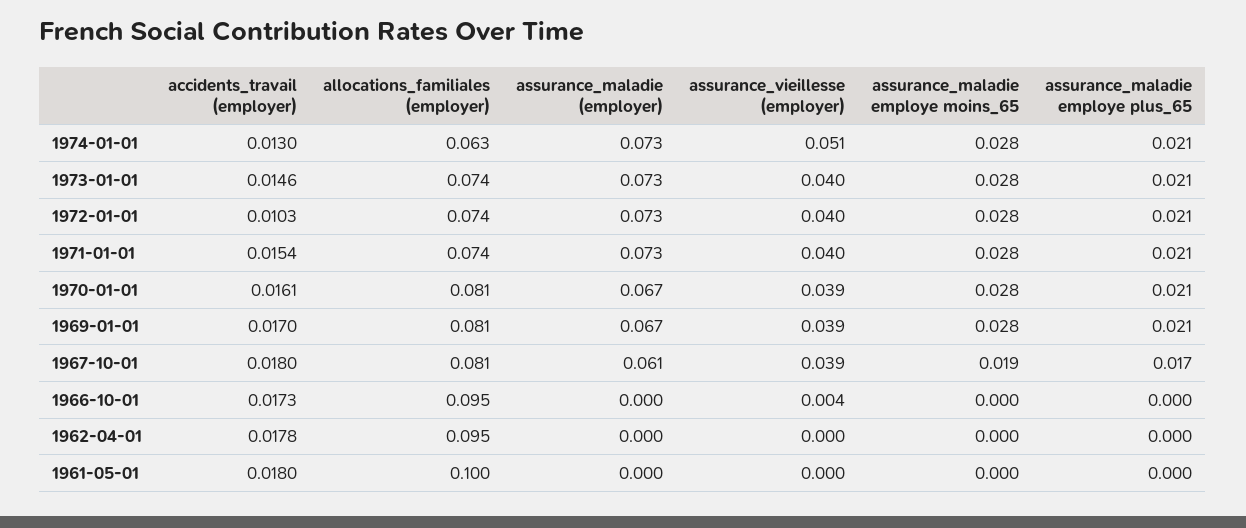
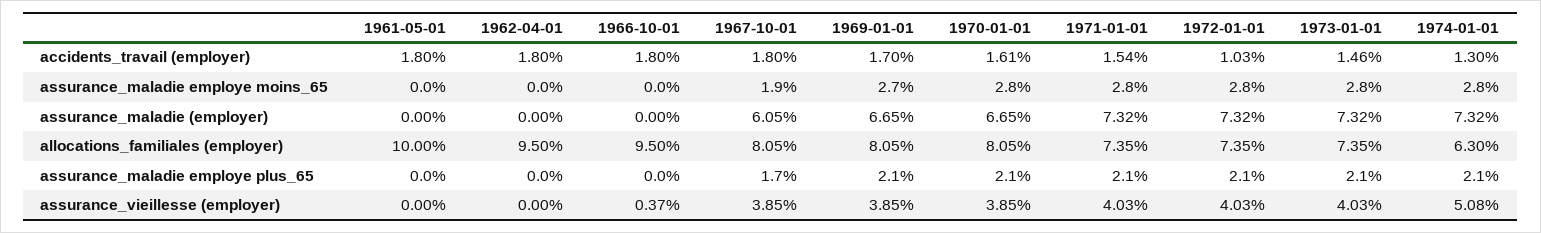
  {
    "accidents_travail (employer)": {
      "1974-01-01": 0.013,
      "1973-01-01": 0.0146,
      "1972-01-01": 0.0103,
      "1971-01-01": 0.0154,
      "1970-01-01": 0.0161,
      "1969-01-01": 0.017,
      "1967-10-01": 0.018,
-     "1966-10-01": 0.0173,
+     "1966-10-01": 0.018,
-     "1962-04-01": 0.0178,
+     "1962-04-01": 0.018,
      "1961-05-01": 0.018
    },
    "allocations_familiales (employer)": {
      "1974-01-01": 0.063,
      "1973-01-01": 0.0735,
      "1972-01-01": 0.0735,
      "1971-01-01": 0.0735,
      "1970-01-01": 0.0805,
      "1969-01-01": 0.0805,
      "1967-10-01": 0.0805,
      "1966-10-01": 0.095,
      "1962-04-01": 0.095,
      "1961-05-01": 0.1
    },
    "assurance_maladie (employer)": {
      "1974-01-01": 0.0732,
      "1973-01-01": 0.0732,
      "1972-01-01": 0.0732,
      "1971-01-01": 0.0732,
      "1970-01-01": 0.0665,
      "1969-01-01": 0.0665,
      "1967-10-01": 0.0605,
      "1966-10-01": 0,
      "1962-04-01": 0,
      "1961-05-01": 0
    },
    "assurance_vieillesse (employer)": {
      "1974-01-01": 0.0508,
      "1973-01-01": 0.0403,
      "1972-01-01": 0.0403,
      "1971-01-01": 0.0403,
      "1970-01-01": 0.0385,
      "1969-01-01": 0.0385,
      "1967-10-01": 0.0385,
      "1966-10-01": 0.0037,
      "1962-04-01": 0,
      "1961-05-01": 0
    },
    "assurance_maladie employe moins_65": {
      "1974-01-01": 0.028,
      "1973-01-01": 0.028,
      "1972-01-01": 0.028,
      "1971-01-01": 0.028,
      "1970-01-01": 0.028,
-     "1969-01-01": 0.028,
+     "1969-01-01": 0.027,
      "1967-10-01": 0.019,
      "1966-10-01": 0,
      "1962-04-01": 0,
      "1961-05-01": 0
    },
    "assurance_maladie employe plus_65": {
      "1974-01-01": 0.021,
      "1973-01-01": 0.021,
      "1972-01-01": 0.021,
      "1971-01-01": 0.021,
      "1970-01-01": 0.021,
      "1969-01-01": 0.021,
      "1967-10-01": 0.017,
      "1966-10-01": 0,
      "1962-04-01": 0,
      "1961-05-01": 0
    }
  }

